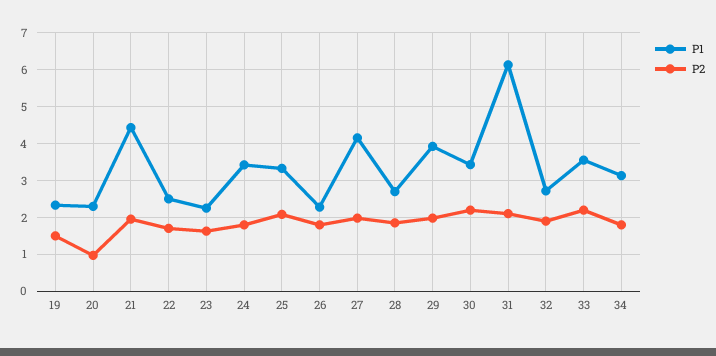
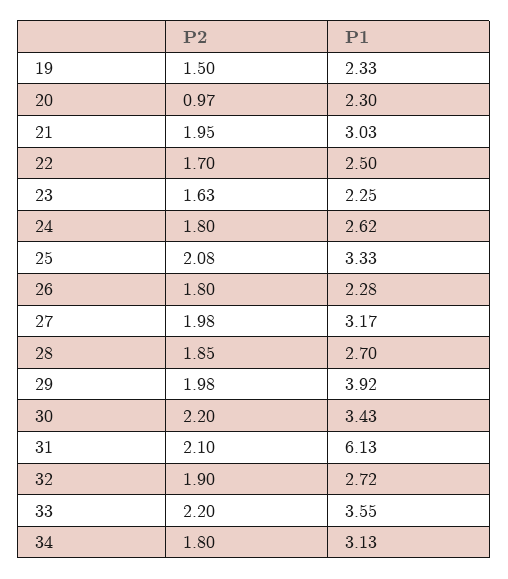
  {
    "P1": {
      "19": 2.33,
      "20": 2.3,
-     "21": 4.4,
+     "21": 3.03,
      "22": 2.5,
      "23": 2.25,
-     "24": 3.4,
+     "24": 2.62,
      "25": 3.33,
      "26": 2.28,
-     "27": 4.2,
+     "27": 3.17,
      "28": 2.7,
      "29": 3.92,
      "30": 3.43,
      "31": 6.13,
      "32": 2.72,
      "33": 3.55,
      "34": 3.13
    },
    "P2": {
      "19": 1.5,
      "20": 0.97,
      "21": 1.95,
      "22": 1.7,
      "23": 1.63,
      "24": 1.8,
      "25": 2.08,
      "26": 1.8,
      "27": 1.98,
      "28": 1.85,
      "29": 1.98,
      "30": 2.2,
      "31": 2.1,
      "32": 1.9,
      "33": 2.2,
      "34": 1.8
    }
  }

